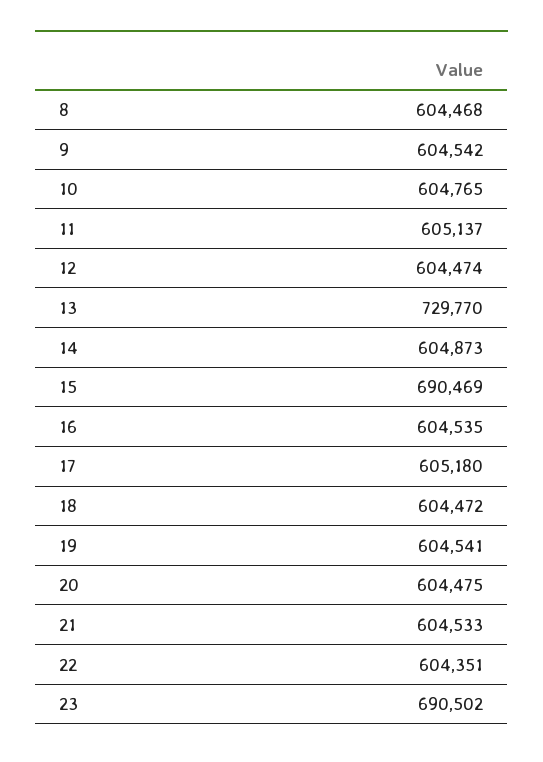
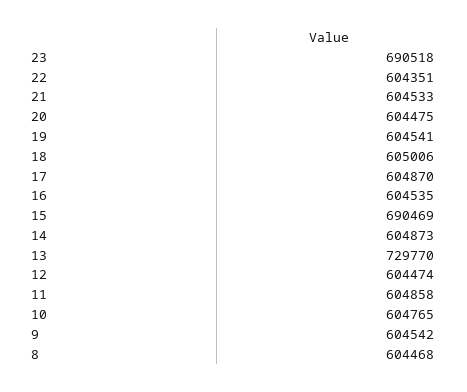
  {
    "8": 604468,
    "9": 604542,
    "10": 604765,
-   "11": 605137,
+   "11": 604858,
    "12": 604474,
    "13": 729770,
    "14": 604873,
    "15": 690469,
    "16": 604535,
-   "17": 605180,
+   "17": 604870,
-   "18": 604472,
+   "18": 605006,
    "19": 604541,
    "20": 604475,
    "21": 604533,
    "22": 604351,
-   "23": 690502
+   "23": 690518
  }

